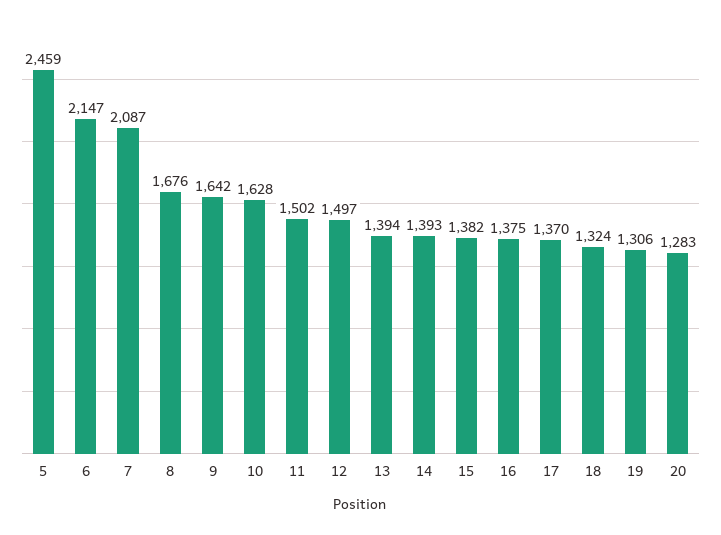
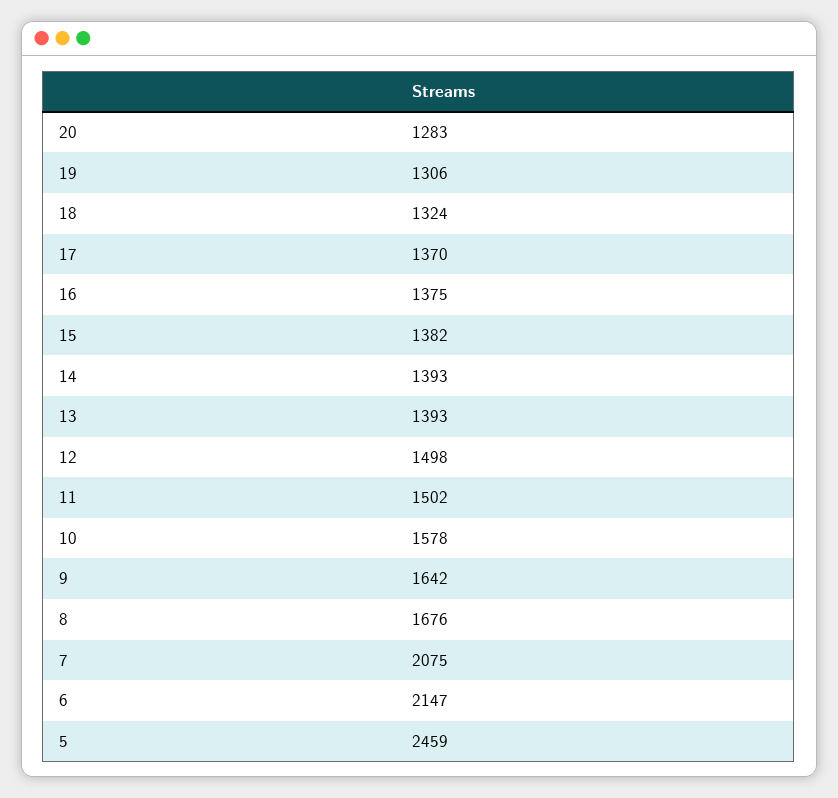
  {
    "5": 2459,
    "6": 2147,
-   "7": 2087,
+   "7": 2075,
    "8": 1676,
    "9": 1642,
-   "10": 1628,
+   "10": 1578,
    "11": 1502,
-   "12": 1497,
+   "12": 1498,
-   "13": 1394,
+   "13": 1393,
    "14": 1393,
    "15": 1382,
    "16": 1375,
    "17": 1370,
    "18": 1324,
    "19": 1306,
    "20": 1283
  }

